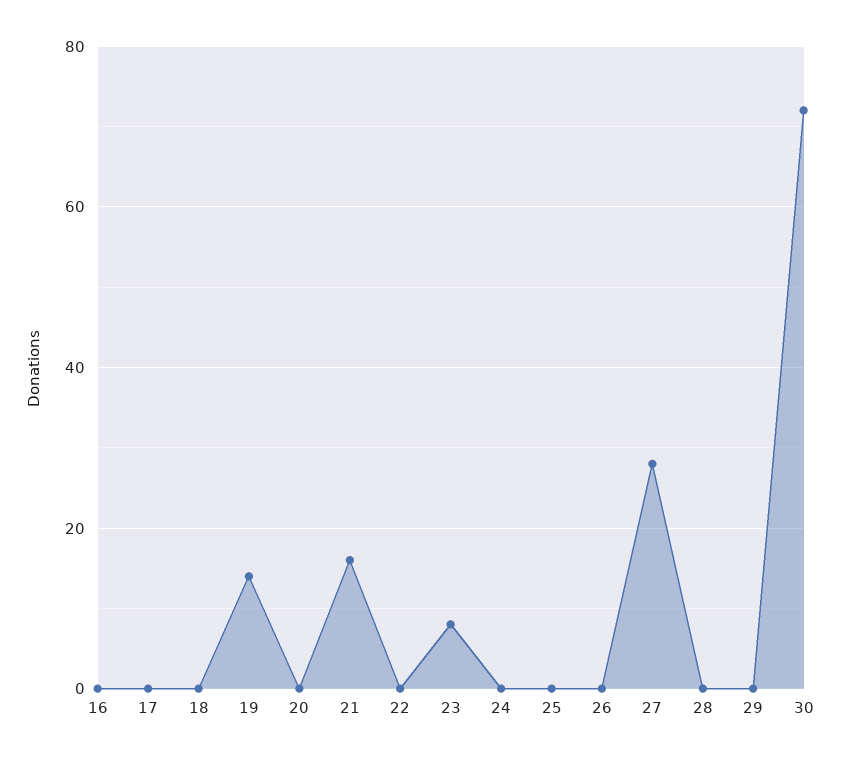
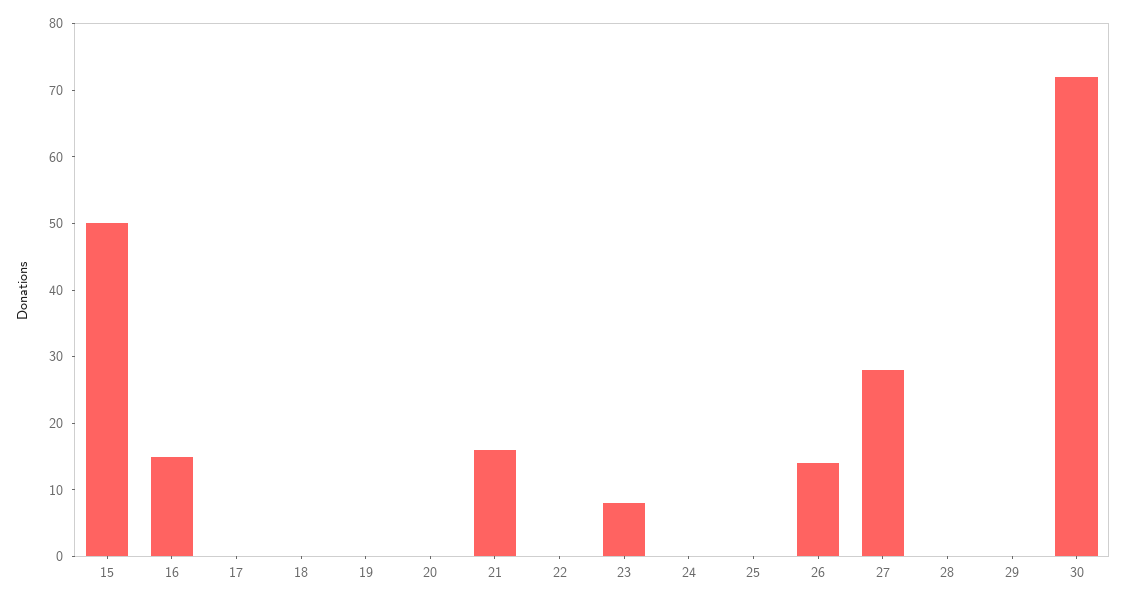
  {
-   "16": 0,
+   "16": 15,
    "17": 0,
    "18": 0,
-   "19": 15,
+   "19": 0,
    "20": 0,
    "21": 15,
    "22": 0,
    "23": 10,
    "24": 0,
    "25": 0,
-   "26": 0,
+   "26": 15,
    "27": 30,
    "28": 0,
    "29": 0,
-   "30": 70
+   "30": 70,
+   "15": 50
  }

